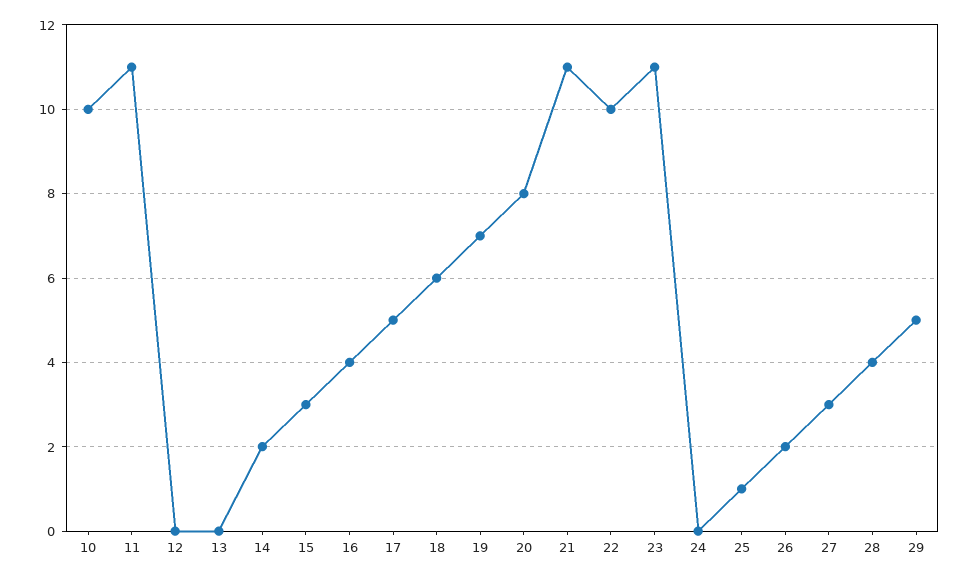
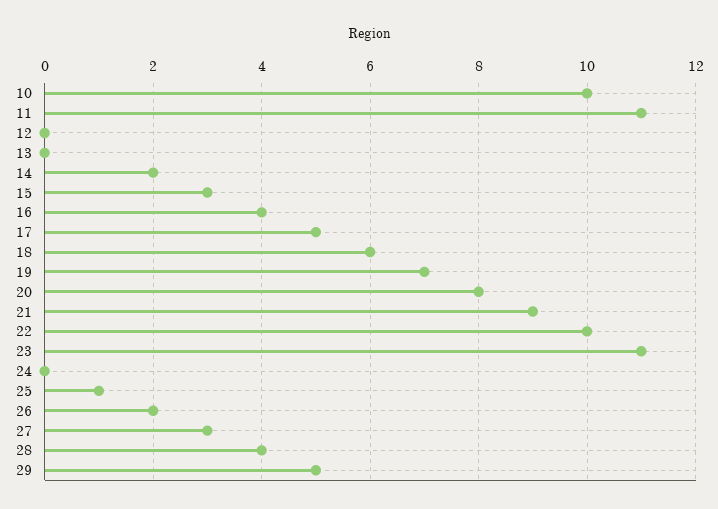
  {
    "10": 10,
    "11": 11,
    "12": 0,
    "13": 0,
    "14": 2,
    "15": 3,
    "16": 4,
    "17": 5,
    "18": 6,
    "19": 7,
    "20": 8,
-   "21": 11,
+   "21": 9,
    "22": 10,
    "23": 11,
    "24": 0,
    "25": 1,
    "26": 2,
    "27": 3,
    "28": 4,
    "29": 5
  }

